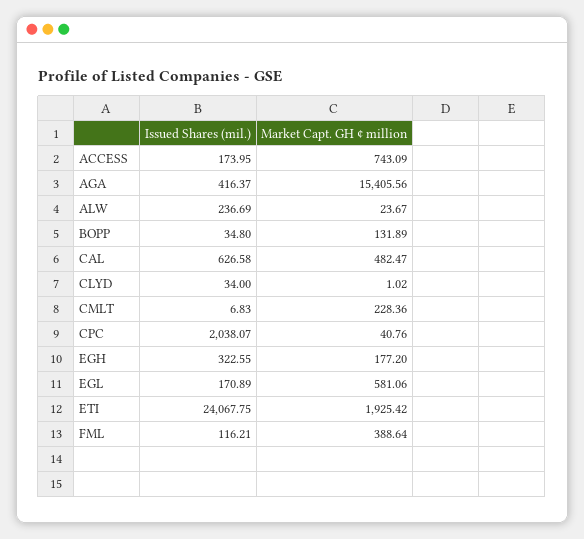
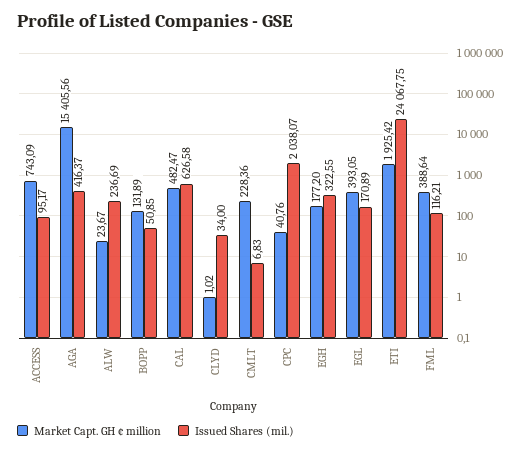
  {
    "Issued Shares (mil.)": {
-     "ACCESS": 173.95,
+     "ACCESS": 95.17,
      "AGA": 416.37,
      "ALW": 236.69,
-     "BOPP": 34.8,
+     "BOPP": 50.85,
      "CAL": 626.58,
      "CLYD": 34,
      "CMLT": 6.83,
      "CPC": 2038.07,
      "EGH": 322.55,
      "EGL": 170.89,
      "ETI": 24067.75,
      "FML": 116.21
    },
    "Market Capt. GH ¢ million": {
      "ACCESS": 743.09,
      "AGA": 15405.56,
      "ALW": 23.67,
      "BOPP": 131.89,
      "CAL": 482.47,
      "CLYD": 1.02,
      "CMLT": 228.36,
      "CPC": 40.76,
      "EGH": 177.2,
-     "EGL": 581.06,
+     "EGL": 393.05,
      "ETI": 1925.42,
      "FML": 388.64
    }
  }

